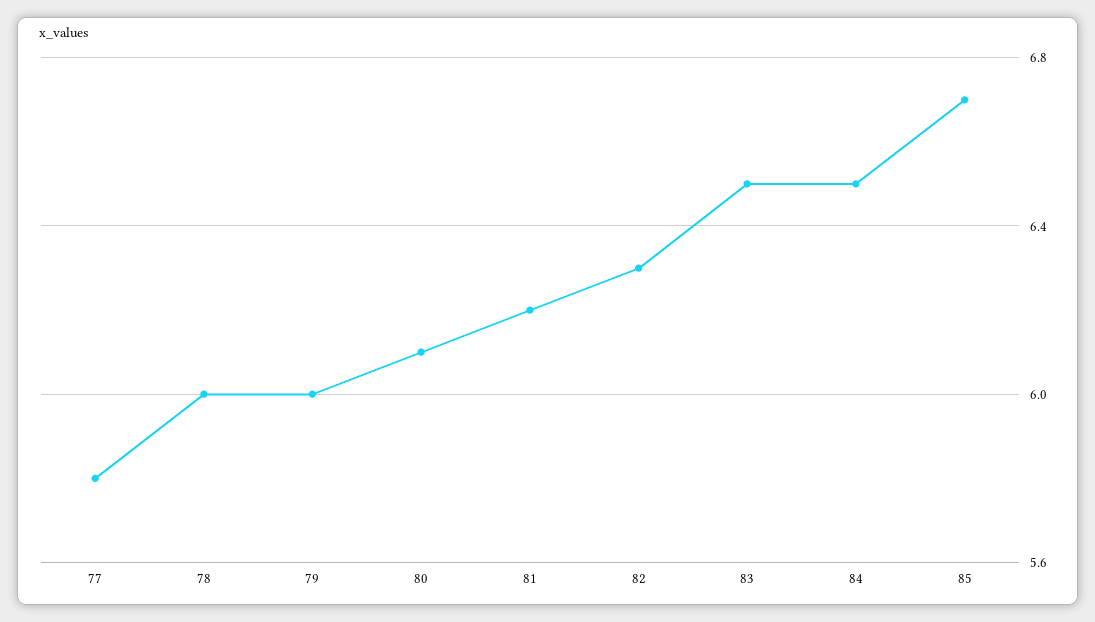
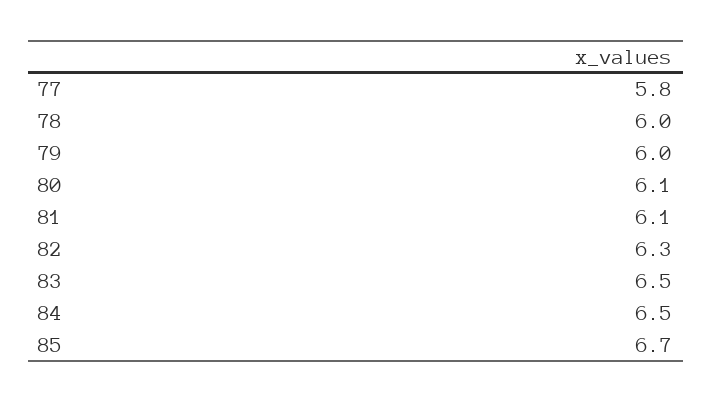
  {
    "77": 5.8,
    "78": 6,
    "79": 6,
    "80": 6.1,
-   "81": 6.2,
+   "81": 6.1,
    "82": 6.3,
    "83": 6.5,
    "84": 6.5,
    "85": 6.7
  }

